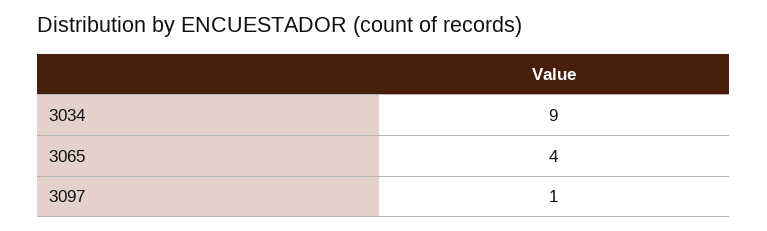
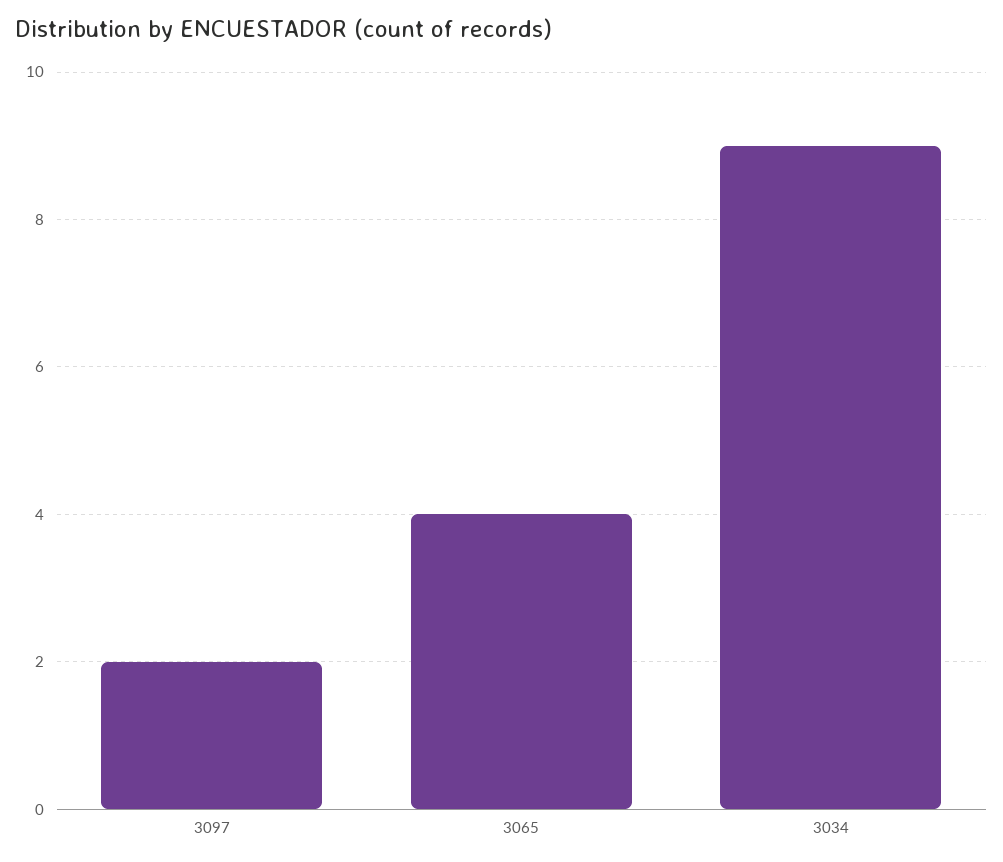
  {
    "3034": 9,
    "3065": 4,
-   "3097": 1
+   "3097": 2
  }

